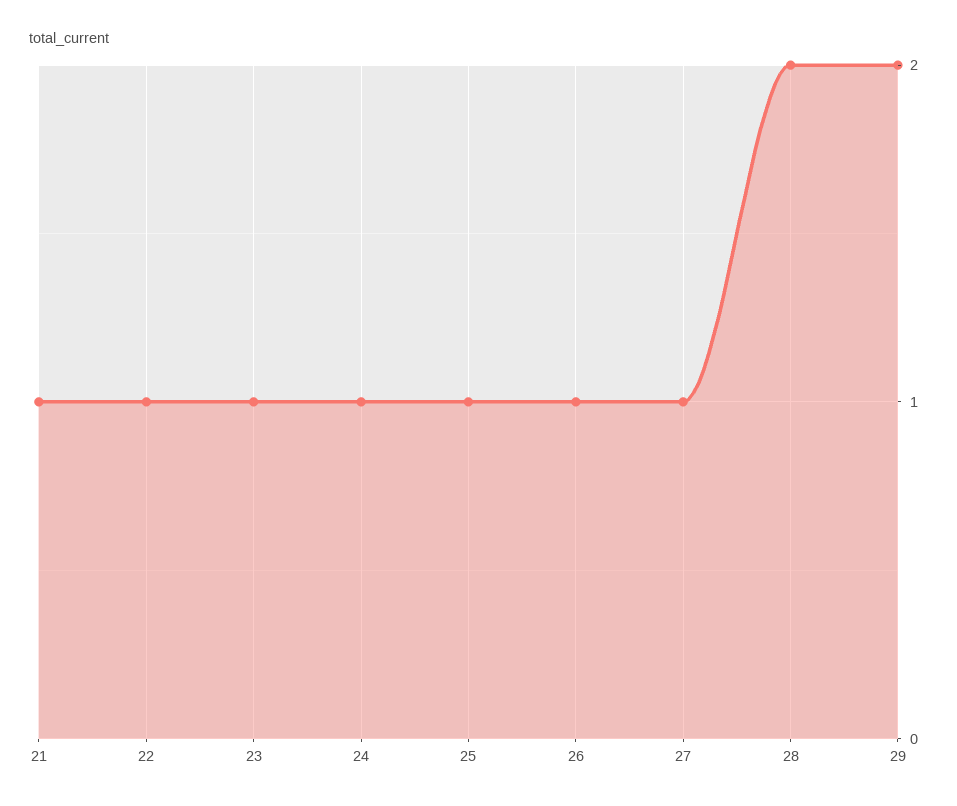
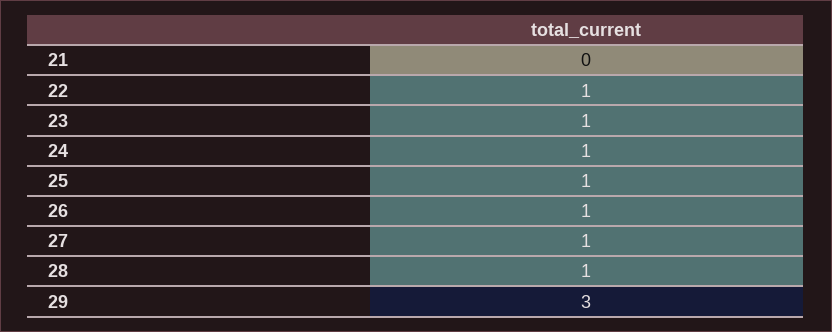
  {
-   "21": 1,
+   "21": 0,
    "22": 1,
    "23": 1,
    "24": 1,
    "25": 1,
    "26": 1,
    "27": 1,
-   "28": 2,
+   "28": 1,
-   "29": 2
+   "29": 3
  }

